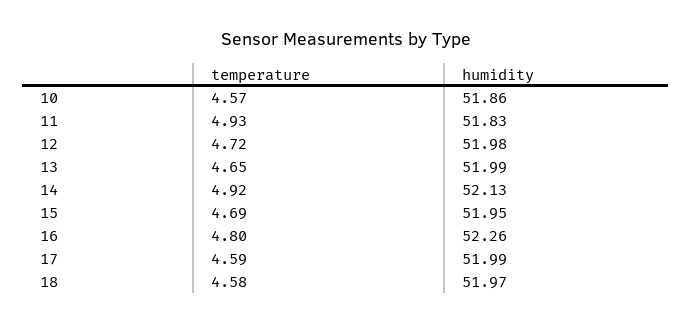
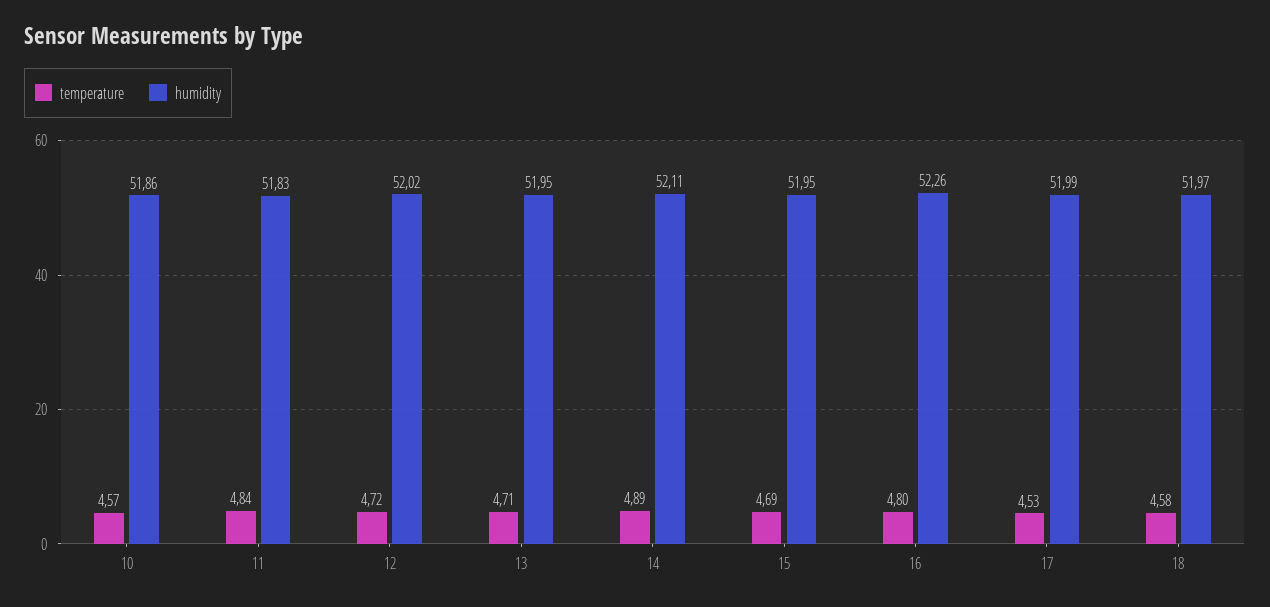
  {
    "temperature": {
      "10": 4.57,
-     "11": 4.93,
+     "11": 4.84,
      "12": 4.72,
-     "13": 4.65,
+     "13": 4.71,
-     "14": 4.92,
+     "14": 4.89,
      "15": 4.69,
      "16": 4.8,
-     "17": 4.59,
+     "17": 4.53,
      "18": 4.58
    },
    "humidity": {
      "10": 51.86,
      "11": 51.83,
-     "12": 51.98,
+     "12": 52.02,
-     "13": 51.99,
+     "13": 51.95,
-     "14": 52.13,
+     "14": 52.11,
      "15": 51.95,
      "16": 52.26,
      "17": 51.99,
      "18": 51.97
    }
  }

